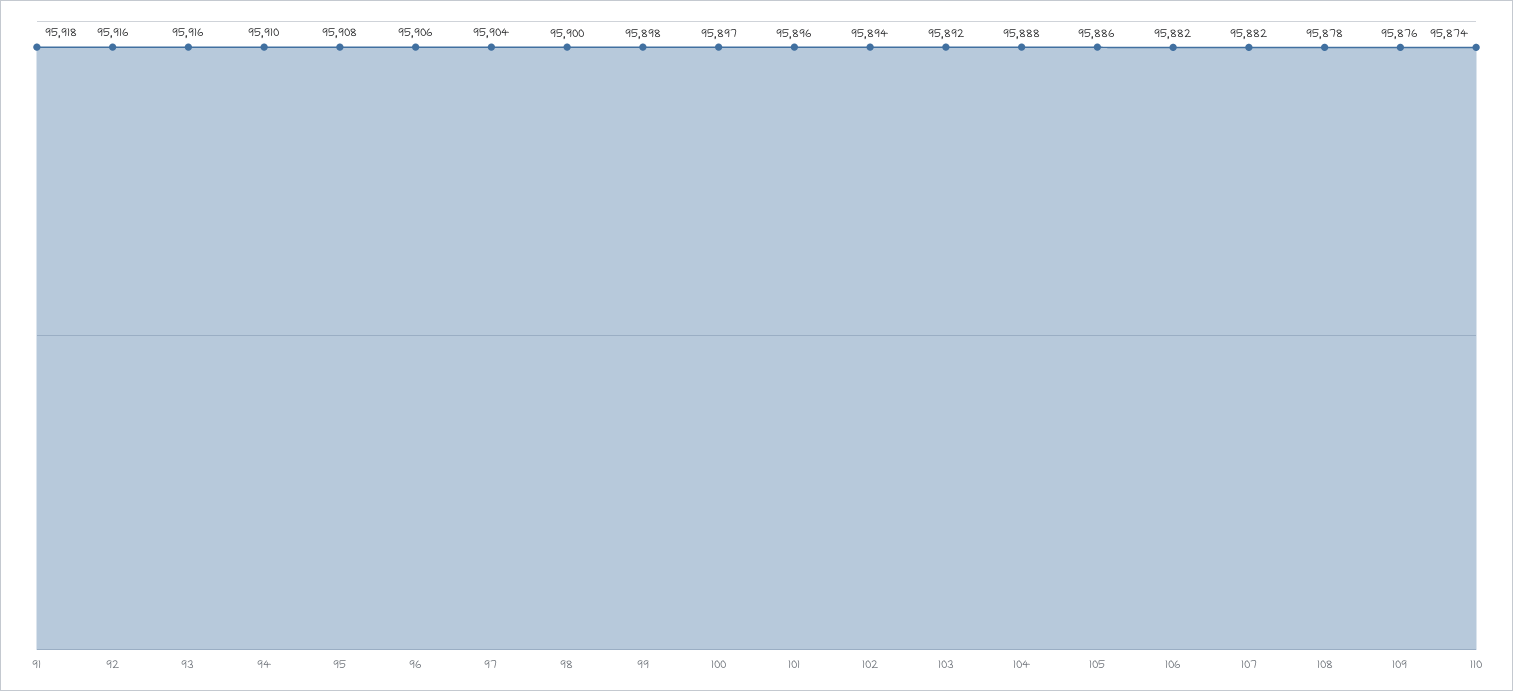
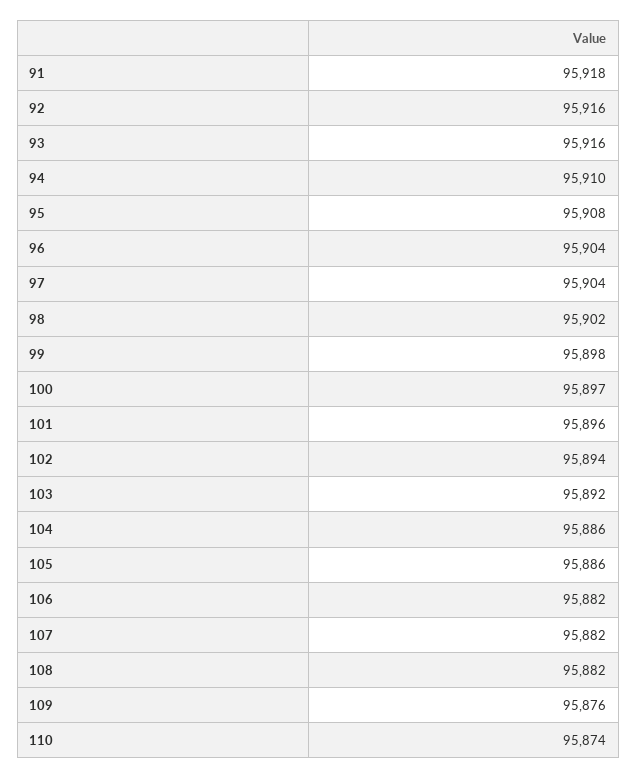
  {
    "91": 95918,
    "92": 95916,
    "93": 95916,
    "94": 95910,
    "95": 95908,
-   "96": 95906,
+   "96": 95904,
    "97": 95904,
-   "98": 95900,
+   "98": 95902,
    "99": 95898,
    "100": 95897,
    "101": 95896,
    "102": 95894,
    "103": 95892,
-   "104": 95888,
+   "104": 95886,
    "105": 95886,
    "106": 95882,
    "107": 95882,
-   "108": 95878,
+   "108": 95882,
    "109": 95876,
    "110": 95874
  }

